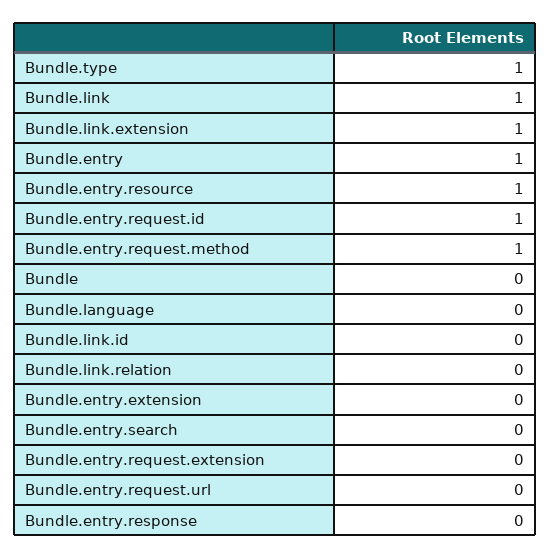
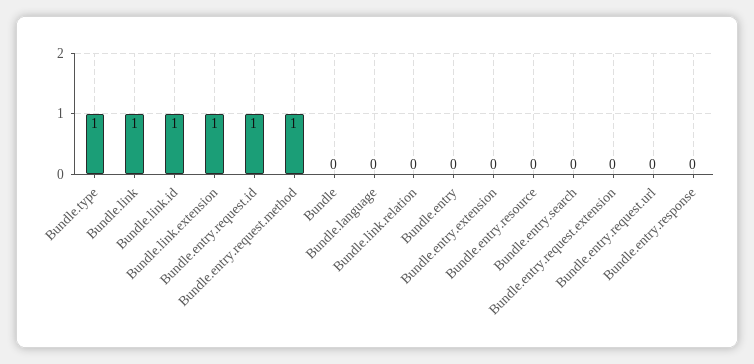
  {
    "Bundle.type": 1,
    "Bundle.link": 1,
    "Bundle.link.extension": 1,
-   "Bundle.entry": 1,
+   "Bundle.entry": 0,
-   "Bundle.entry.resource": 1,
+   "Bundle.entry.resource": 0,
    "Bundle.entry.request.id": 1,
    "Bundle.entry.request.method": 1,
    "Bundle": 0,
    "Bundle.language": 0,
-   "Bundle.link.id": 0,
+   "Bundle.link.id": 1,
    "Bundle.link.relation": 0,
    "Bundle.entry.extension": 0,
    "Bundle.entry.search": 0,
    "Bundle.entry.request.extension": 0,
    "Bundle.entry.request.url": 0,
    "Bundle.entry.response": 0
  }

